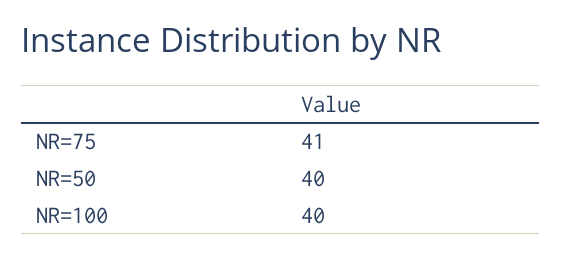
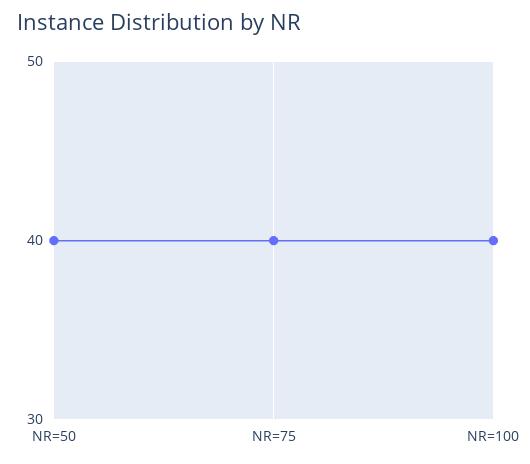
  {
-   "NR=75": 41,
+   "NR=75": 40,
    "NR=50": 40,
    "NR=100": 40
  }

